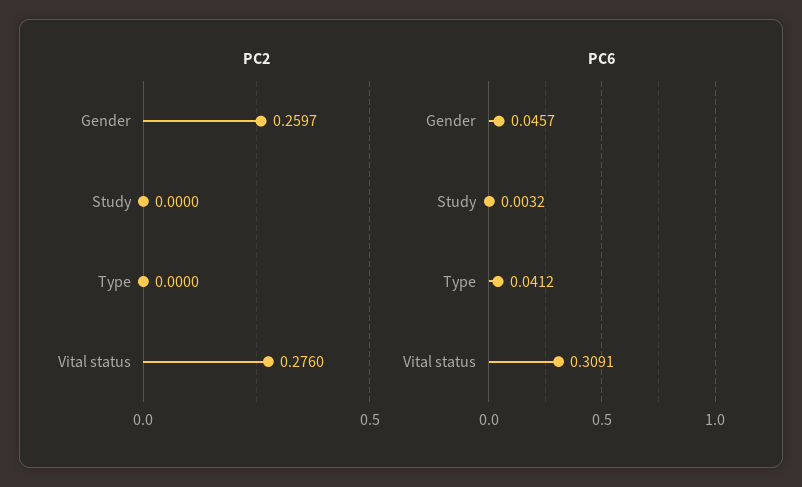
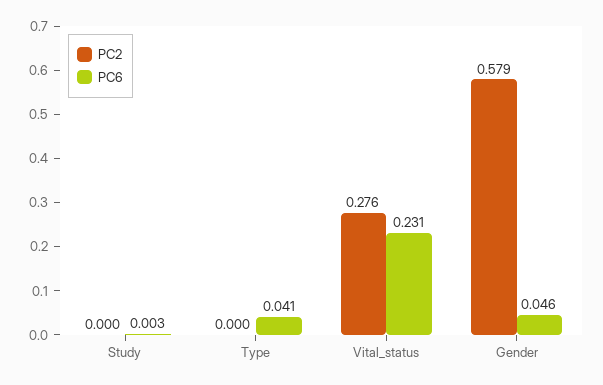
  {
    "PC2": {
-     "Gender": 0.2597,
+     "Gender": 0.579,
      "Study": 0,
      "Type": 0,
      "Vital status": 0.276
    },
    "PC6": {
      "Gender": 0.0457,
      "Study": 0.0032,
      "Type": 0.0412,
-     "Vital status": 0.3091
+     "Vital status": 0.231
    }
  }

